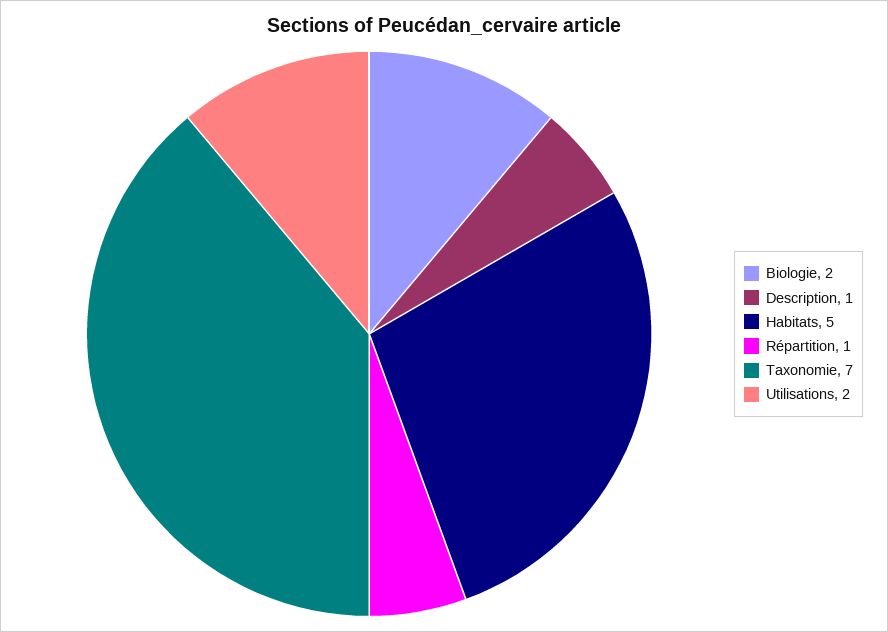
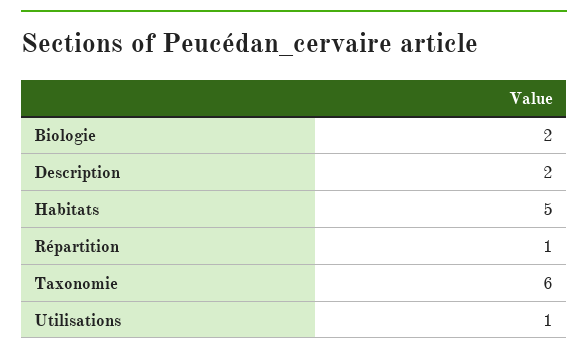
  {
    "Biologie": 2,
-   "Description": 1,
+   "Description": 2,
    "Habitats": 5,
    "Répartition": 1,
-   "Taxonomie": 7,
+   "Taxonomie": 6,
-   "Utilisations": 2
+   "Utilisations": 1
  }

